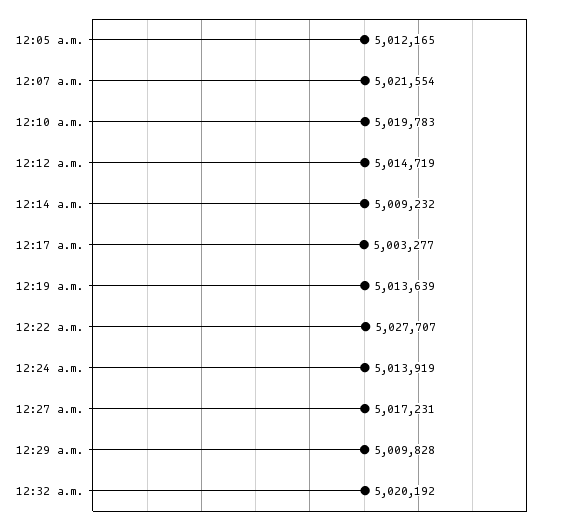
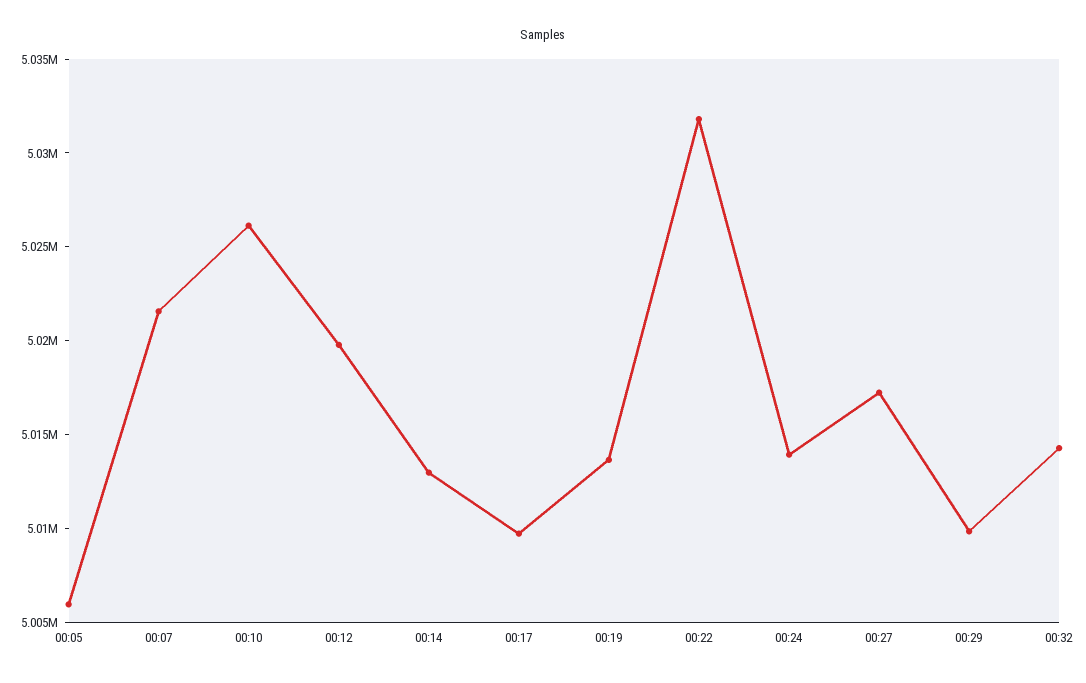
  {
-   "12:05 a.m.": 5012165,
+   "12:05 a.m.": 5006000,
    "12:07 a.m.": 5021554,
-   "12:10 a.m.": 5019783,
+   "12:10 a.m.": 5026000,
-   "12:12 a.m.": 5014719,
+   "12:12 a.m.": 5020000,
-   "12:14 a.m.": 5009232,
+   "12:14 a.m.": 5013000,
-   "12:17 a.m.": 5003277,
+   "12:17 a.m.": 5010000,
    "12:19 a.m.": 5013639,
-   "12:22 a.m.": 5027707,
+   "12:22 a.m.": 5032000,
    "12:24 a.m.": 5013919,
    "12:27 a.m.": 5017231,
    "12:29 a.m.": 5009828,
-   "12:32 a.m.": 5020192
+   "12:32 a.m.": 5014000
  }

